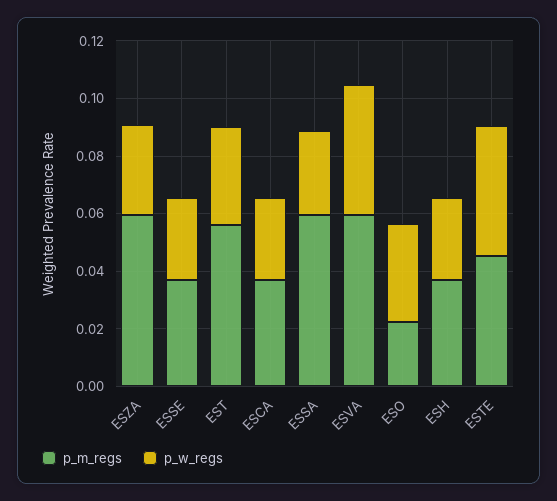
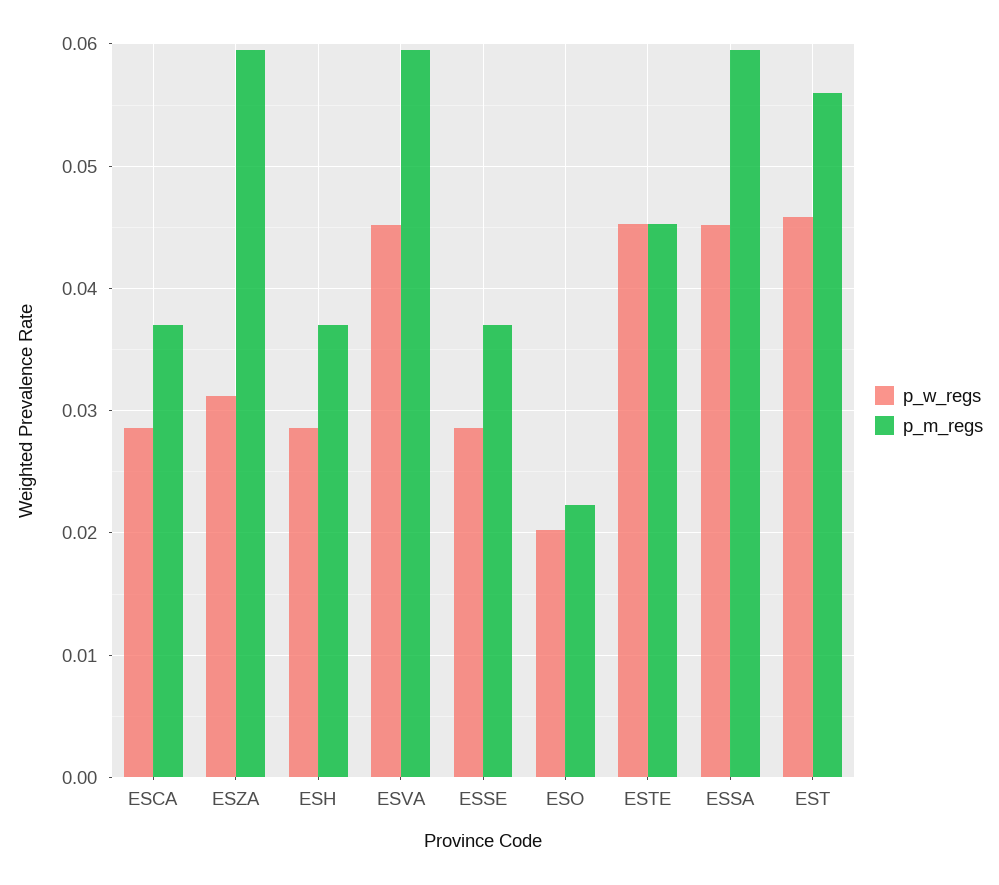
  {
    "p_m_regs": {
      "ESZA": 0.06,
      "ESSE": 0.037,
      "EST": 0.056,
      "ESCA": 0.037,
      "ESSA": 0.06,
      "ESVA": 0.06,
      "ESO": 0.022,
      "ESH": 0.037,
      "ESTE": 0.045
    },
    "p_w_regs": {
      "ESZA": 0.031,
      "ESSE": 0.029,
-     "EST": 0.035,
+     "EST": 0.046,
      "ESCA": 0.029,
-     "ESSA": 0.03,
+     "ESSA": 0.045,
      "ESVA": 0.045,
-     "ESO": 0.035,
+     "ESO": 0.02,
      "ESH": 0.029,
      "ESTE": 0.045
    }
  }

